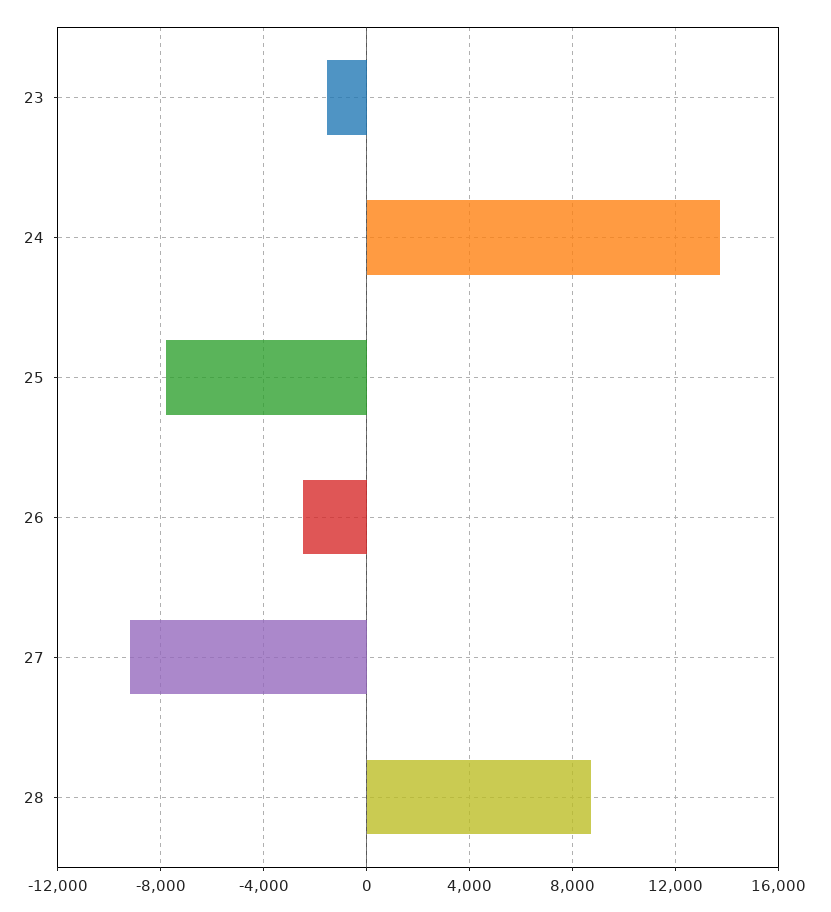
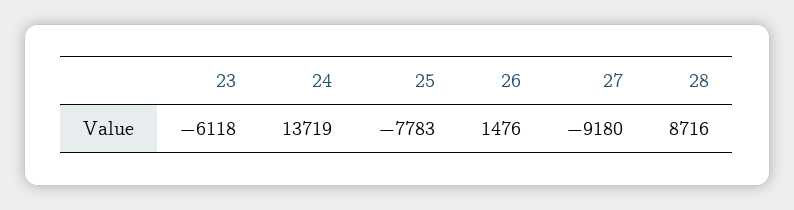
  {
-   "23": -1500,
+   "23": -6118,
    "24": 13719,
    "25": -7783,
-   "26": -2500,
+   "26": 1476,
    "27": -9180,
    "28": 8716
  }

